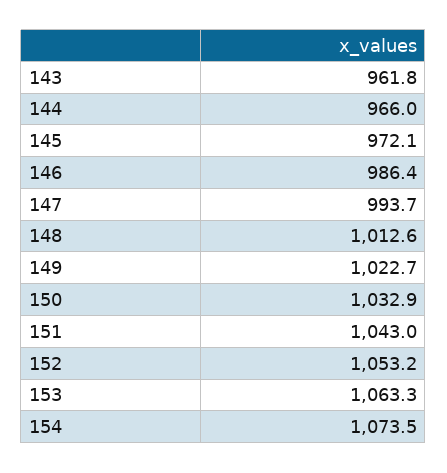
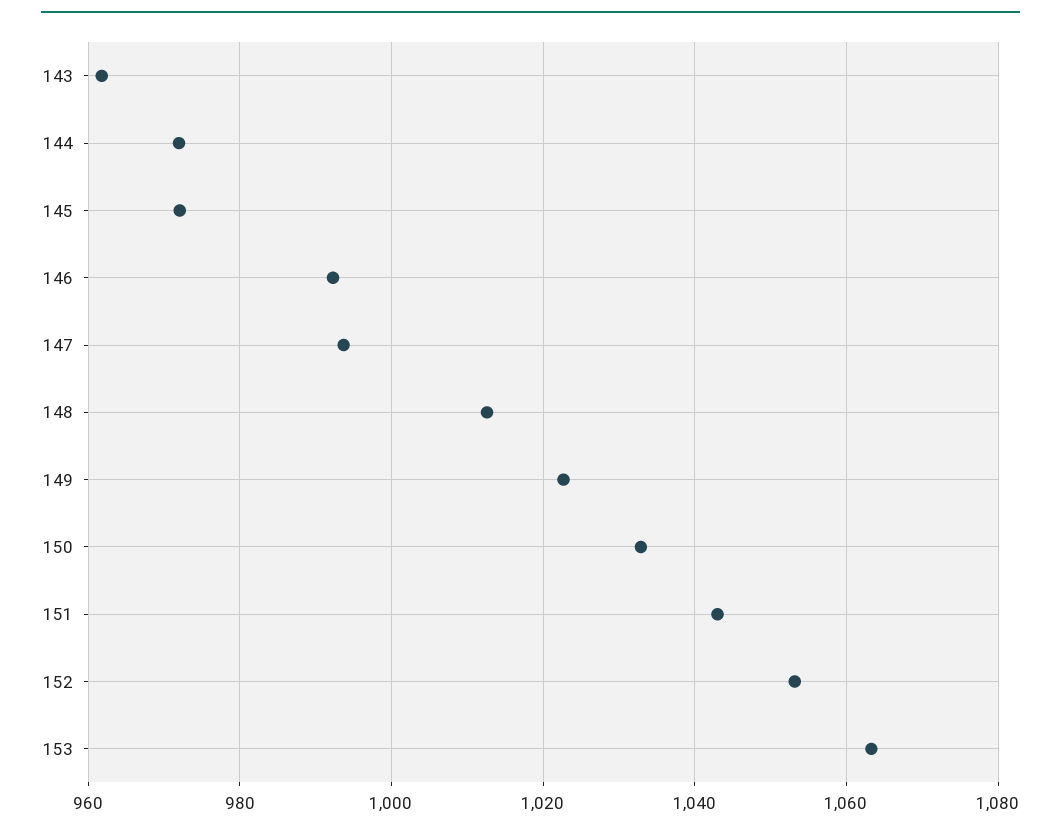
  {
    "143": 961.8,
-   "144": 966,
+   "144": 972,
    "145": 972.1,
-   "146": 986.4,
+   "146": 992,
    "147": 993.7,
    "148": 1012.6,
    "149": 1022.7,
    "150": 1032.9,
    "151": 1043,
    "152": 1053.2,
-   "153": 1063.3,
+   "153": 1063.3
-   "154": 1073.5
  }

